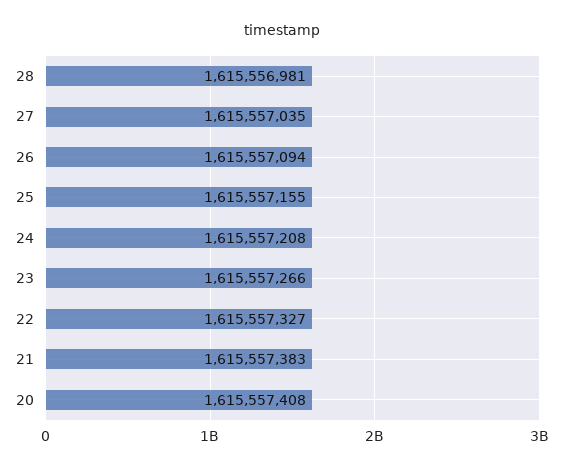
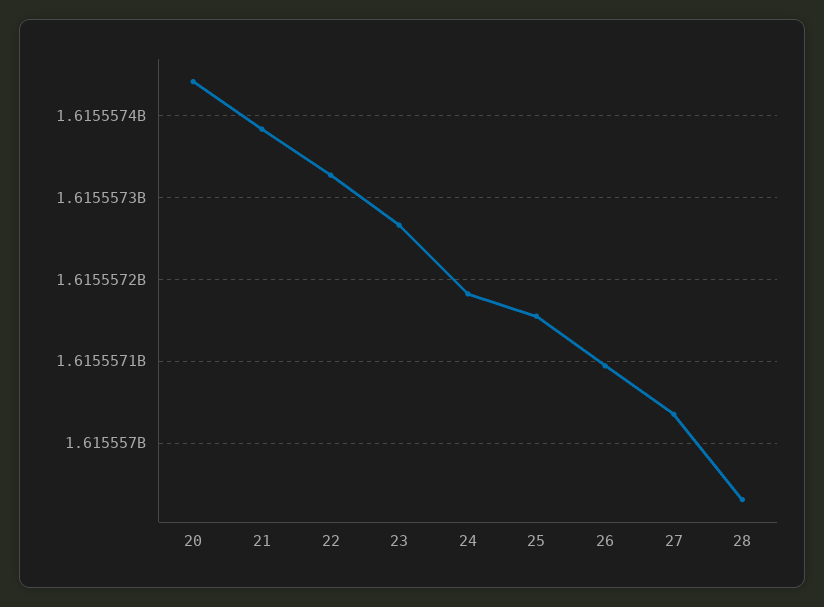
  {
-   "28": 1615556981,
+   "28": 1615556930,
    "27": 1615557035,
    "26": 1615557094,
    "25": 1615557155,
-   "24": 1615557208,
+   "24": 1615557180,
    "23": 1615557266,
    "22": 1615557327,
    "21": 1615557383,
-   "20": 1615557408
+   "20": 1615557440
  }

